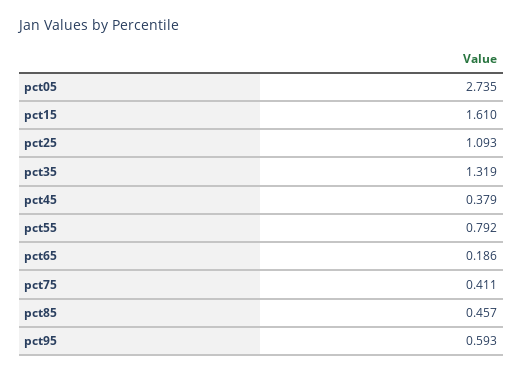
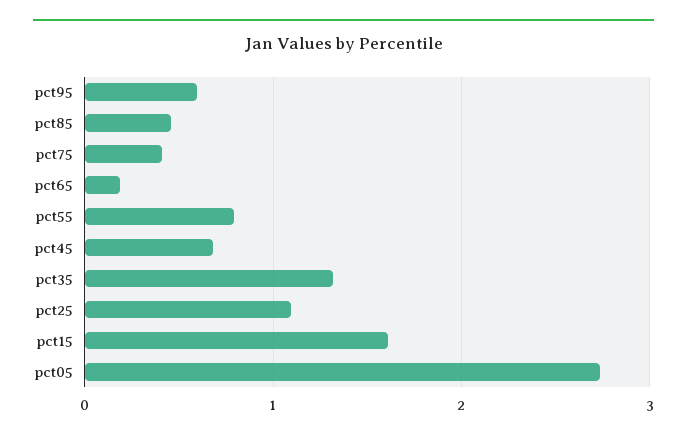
  {
    "pct05": 2.735,
    "pct15": 1.61,
    "pct25": 1.093,
    "pct35": 1.319,
-   "pct45": 0.379,
+   "pct45": 0.7,
    "pct55": 0.792,
    "pct65": 0.186,
    "pct75": 0.411,
    "pct85": 0.457,
    "pct95": 0.593
  }

